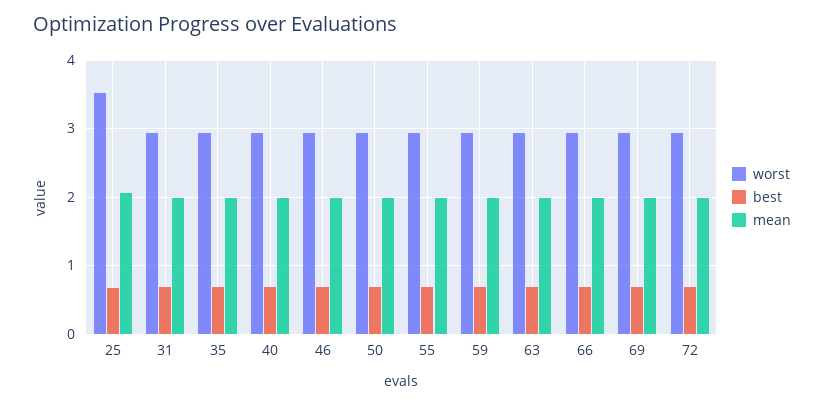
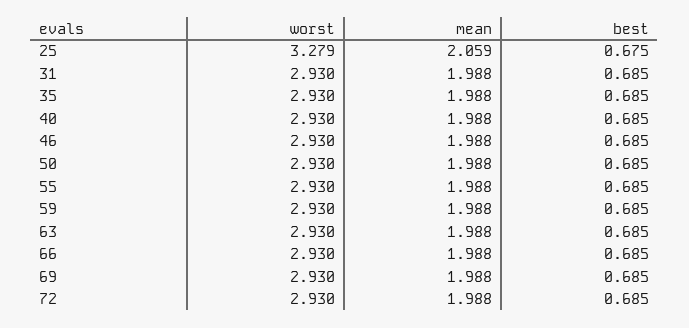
  {
    "worst": {
-     "25": 3.5,
+     "25": 3.279,
      "31": 2.93,
      "35": 2.93,
      "40": 2.93,
      "46": 2.93,
      "50": 2.93,
      "55": 2.93,
      "59": 2.93,
      "63": 2.93,
      "66": 2.93,
      "69": 2.93,
      "72": 2.93
    },
    "best": {
      "25": 0.675,
      "31": 0.685,
      "35": 0.685,
      "40": 0.685,
      "46": 0.685,
      "50": 0.685,
      "55": 0.685,
      "59": 0.685,
      "63": 0.685,
      "66": 0.685,
      "69": 0.685,
      "72": 0.685
    },
    "mean": {
      "25": 2.059,
      "31": 1.988,
      "35": 1.988,
      "40": 1.988,
      "46": 1.988,
      "50": 1.988,
      "55": 1.988,
      "59": 1.988,
      "63": 1.988,
      "66": 1.988,
      "69": 1.988,
      "72": 1.988
    }
  }

